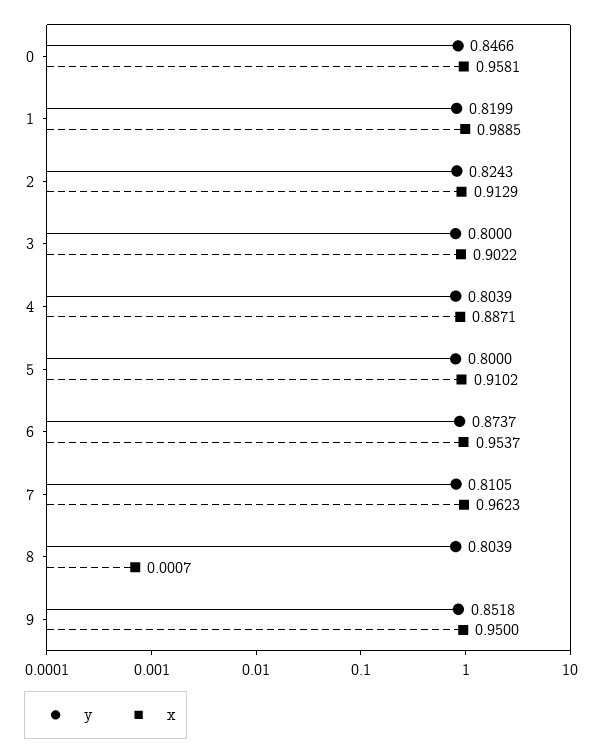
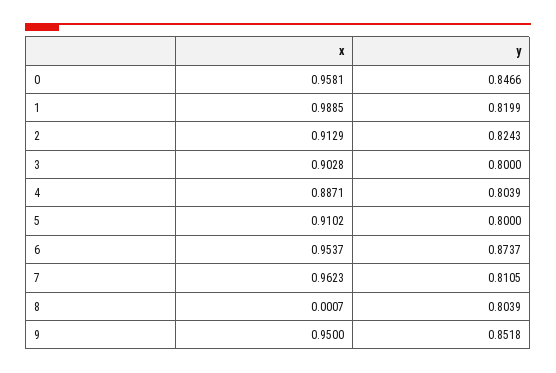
  {
    "y": {
      "0": 0.8466,
      "1": 0.8199,
      "2": 0.8243,
      "3": 0.8,
      "4": 0.8039,
      "5": 0.8,
      "6": 0.8737,
      "7": 0.8105,
      "8": 0.8039,
      "9": 0.8518
    },
    "x": {
      "0": 0.9581,
      "1": 0.9885,
      "2": 0.9129,
-     "3": 0.9022,
+     "3": 0.9028,
      "4": 0.8871,
      "5": 0.9102,
      "6": 0.9537,
      "7": 0.9623,
      "8": 0.0007,
      "9": 0.95
    }
  }

